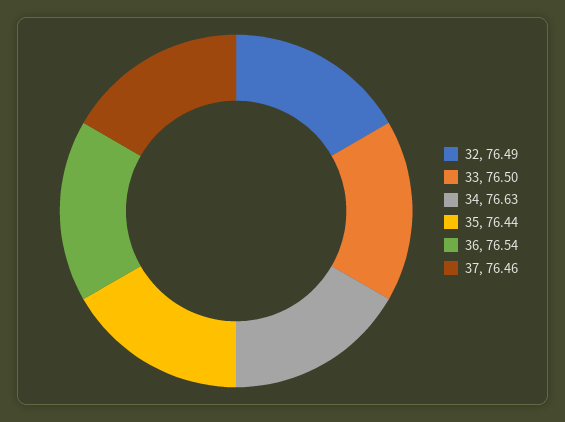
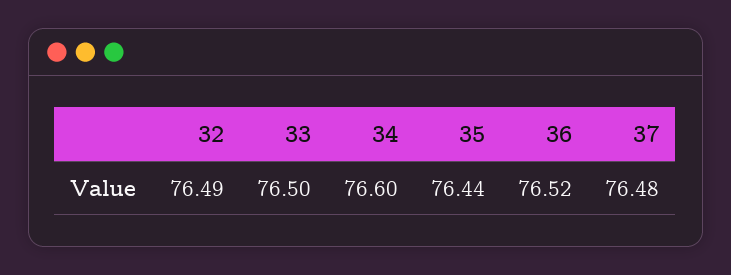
  {
    "32": 76.49,
    "33": 76.5,
-   "34": 76.63,
+   "34": 76.6,
    "35": 76.44,
-   "36": 76.54,
+   "36": 76.52,
-   "37": 76.46
+   "37": 76.48
  }

